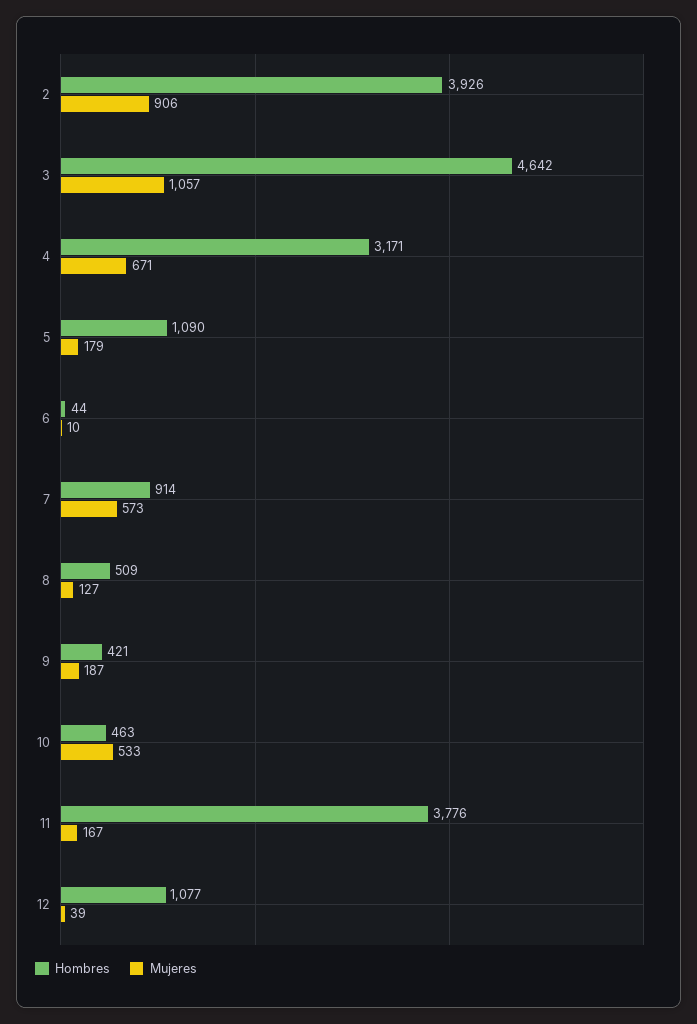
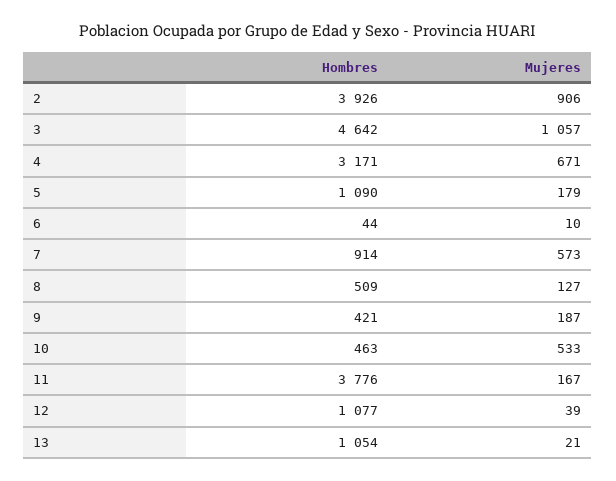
  {
    "Hombres": {
      "2": 3926,
      "3": 4642,
      "4": 3171,
      "5": 1090,
      "6": 44,
      "7": 914,
      "8": 509,
      "9": 421,
      "10": 463,
      "11": 3776,
-     "12": 1077
+     "12": 1077,
+     "13": 1054
    },
    "Mujeres": {
      "2": 906,
      "3": 1057,
      "4": 671,
      "5": 179,
      "6": 10,
      "7": 573,
      "8": 127,
      "9": 187,
      "10": 533,
      "11": 167,
-     "12": 39
+     "12": 39,
+     "13": 21
    }
  }

